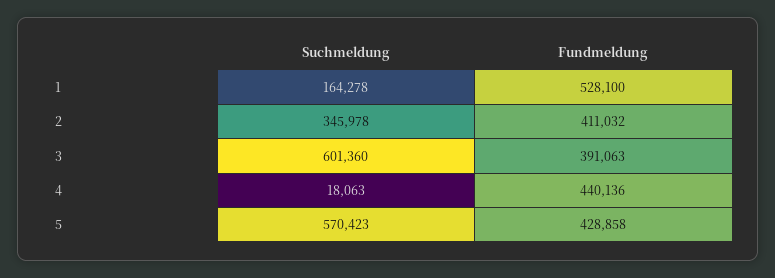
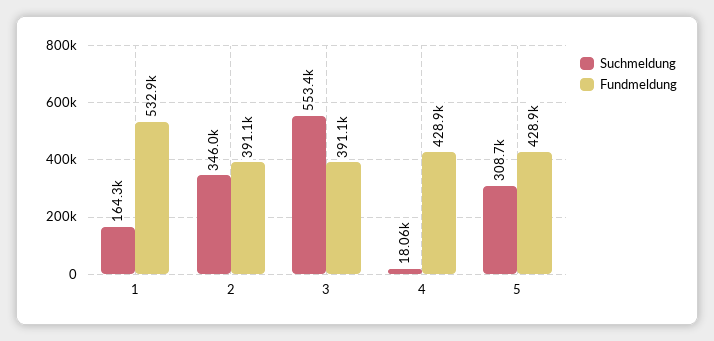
  {
    "Suchmeldung": {
      "1": 164278,
      "2": 345978,
-     "3": 601360,
+     "3": 553400,
      "4": 18063,
-     "5": 570423
+     "5": 308700
    },
    "Fundmeldung": {
-     "1": 528100,
+     "1": 532900,
-     "2": 411032,
+     "2": 391100,
      "3": 391063,
-     "4": 440136,
+     "4": 428900,
      "5": 428858
    }
  }

